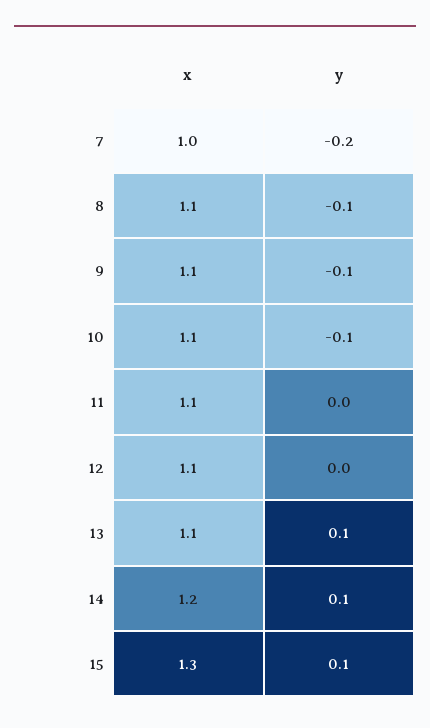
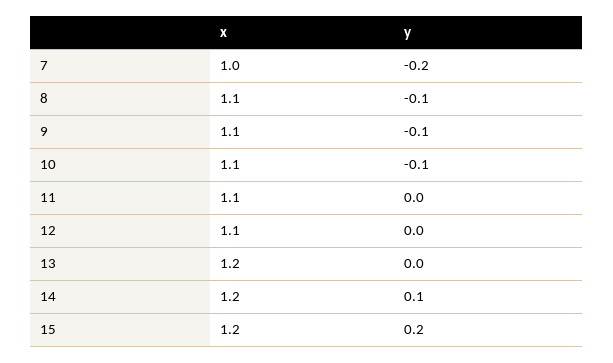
  {
    "x": {
      "7": 1,
      "8": 1.1,
      "9": 1.1,
      "10": 1.1,
      "11": 1.1,
      "12": 1.1,
-     "13": 1.1,
+     "13": 1.2,
      "14": 1.2,
-     "15": 1.3
+     "15": 1.2
    },
    "y": {
      "7": -0.2,
      "8": -0.1,
      "9": -0.1,
      "10": -0.1,
      "11": 0,
      "12": 0,
-     "13": 0.1,
+     "13": 0,
      "14": 0.1,
-     "15": 0.1
+     "15": 0.2
    }
  }

